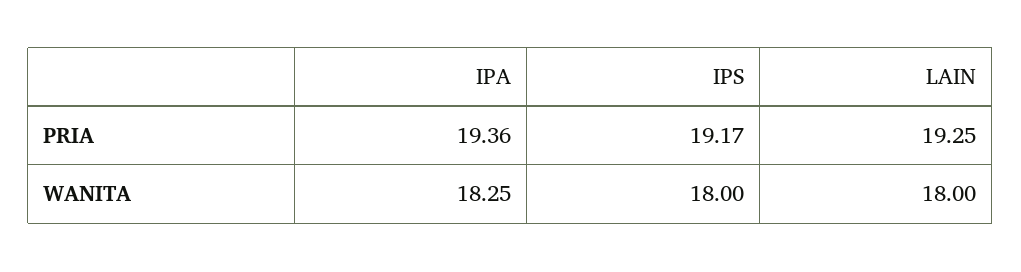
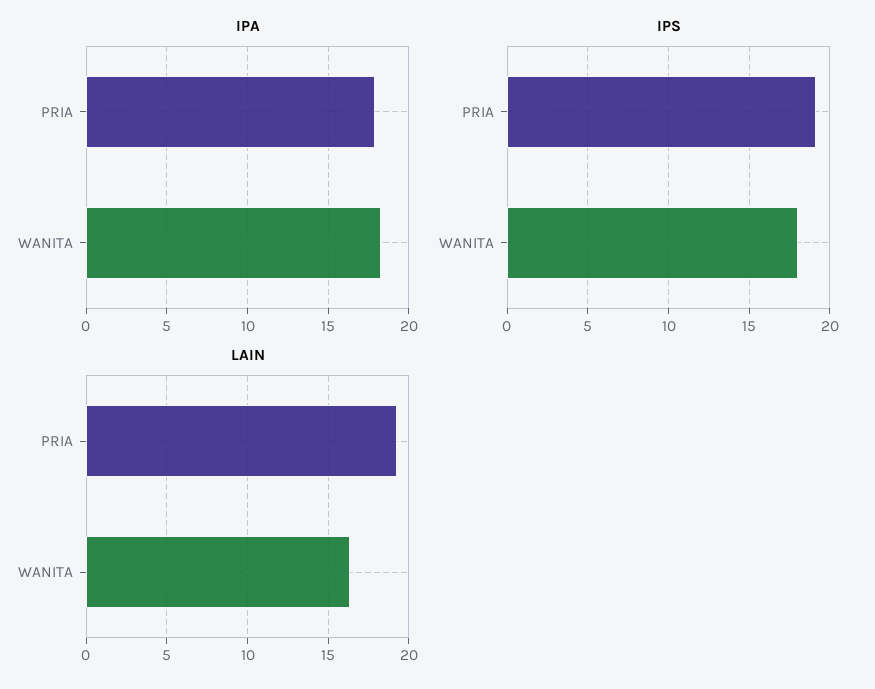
  {
    "IPA": {
-     "PRIA": 19.36,
+     "PRIA": 18,
      "WANITA": 18.25
    },
    "IPS": {
      "PRIA": 19.17,
      "WANITA": 18
    },
    "LAIN": {
      "PRIA": 19.25,
-     "WANITA": 18
+     "WANITA": 16.5
    }
  }

